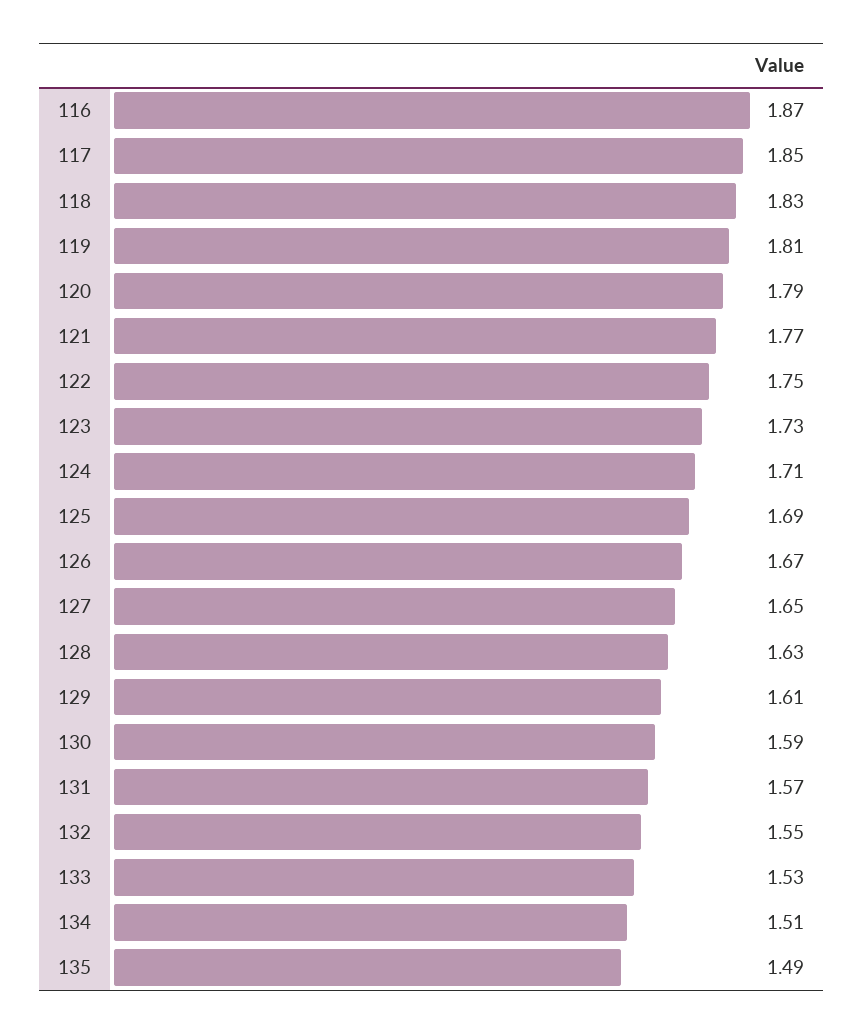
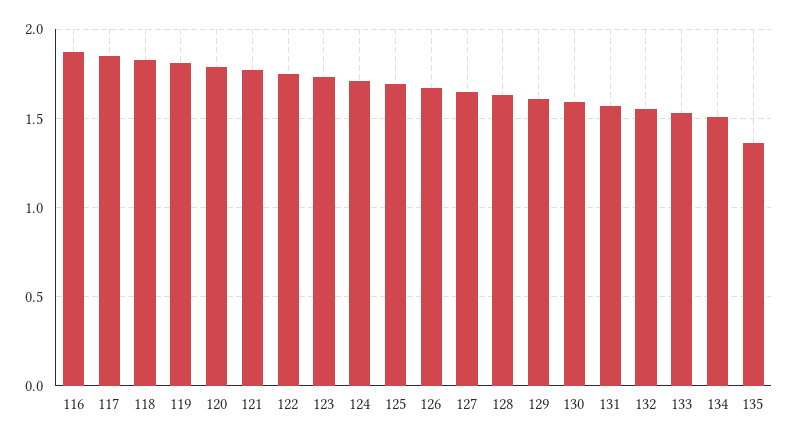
  {
    "116": 1.87,
    "117": 1.85,
    "118": 1.83,
    "119": 1.81,
    "120": 1.79,
    "121": 1.77,
    "122": 1.75,
    "123": 1.73,
    "124": 1.71,
    "125": 1.69,
    "126": 1.67,
    "127": 1.65,
    "128": 1.63,
    "129": 1.61,
    "130": 1.59,
    "131": 1.57,
    "132": 1.55,
    "133": 1.53,
    "134": 1.51,
-   "135": 1.49
+   "135": 1.35
  }

